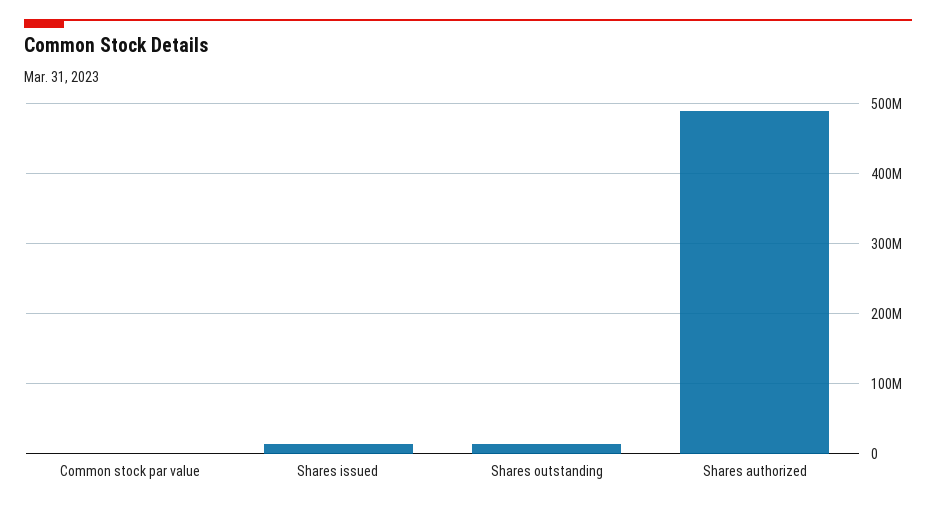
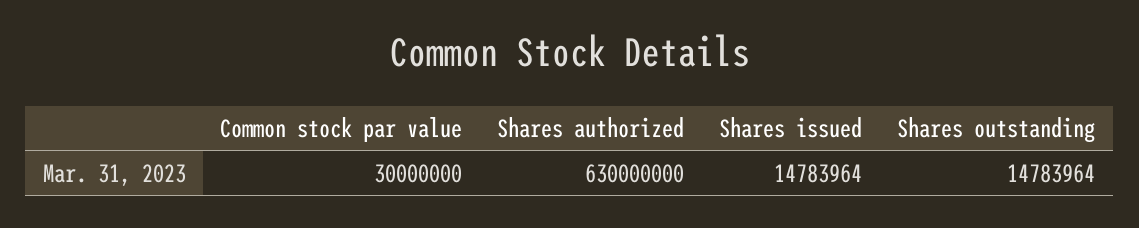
  {
-   "Common stock par value": 0,
+   "Common stock par value": 30000000,
    "Shares issued": 14783964,
    "Shares outstanding": 14783964,
-   "Shares authorized": 490000000
+   "Shares authorized": 630000000
  }

